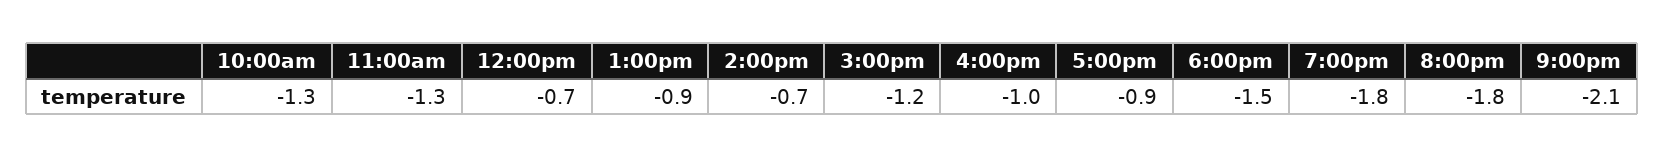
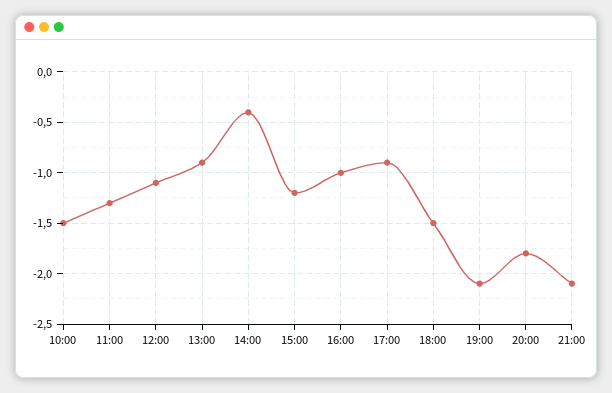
  {
-   "10:00am": -1.3,
+   "10:00am": -1.5,
    "11:00am": -1.3,
-   "12:00pm": -0.7,
+   "12:00pm": -1.1,
    "1:00pm": -0.9,
-   "2:00pm": -0.7,
+   "2:00pm": -0.4,
    "3:00pm": -1.2,
    "4:00pm": -1,
    "5:00pm": -0.9,
    "6:00pm": -1.5,
-   "7:00pm": -1.8,
+   "7:00pm": -2.1,
    "8:00pm": -1.8,
    "9:00pm": -2.1
  }

